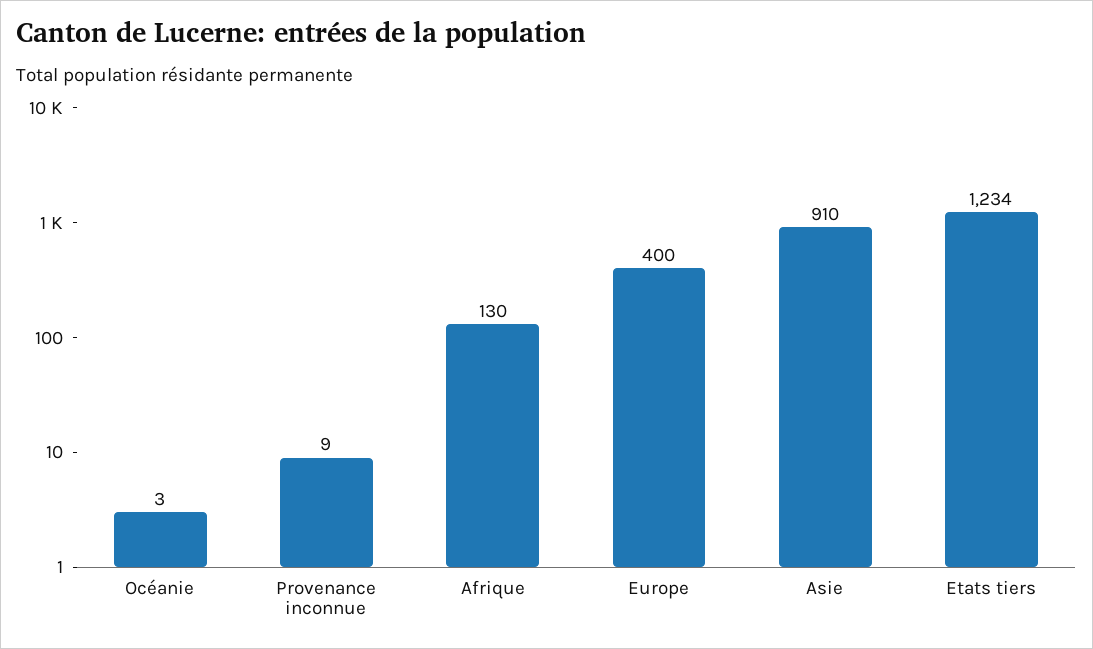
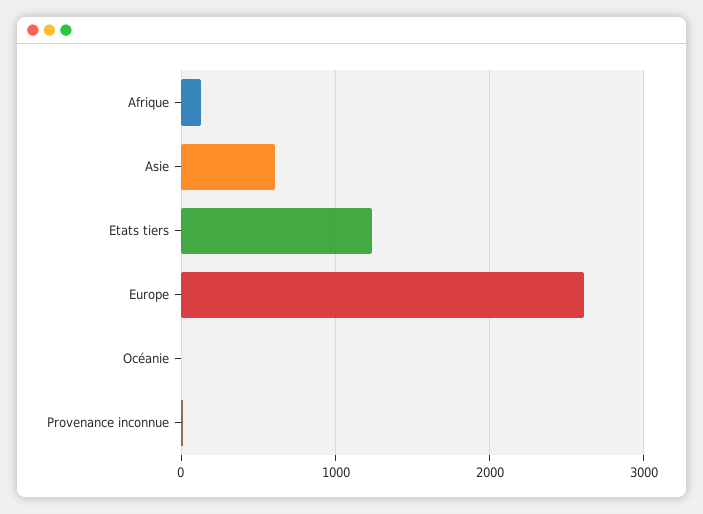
  {
    "Océanie": 3,
    "Provenance inconnue": 9,
    "Afrique": 130,
-   "Europe": 400,
+   "Europe": 2600,
-   "Asie": 910,
+   "Asie": 600,
    "Etats tiers": 1234
  }

